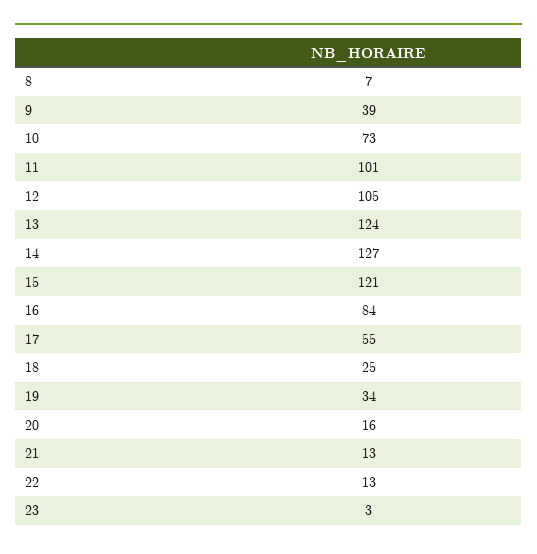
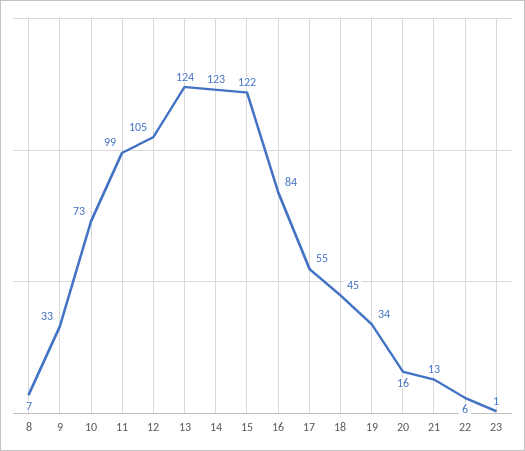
  {
    "8": 7,
-   "9": 39,
+   "9": 33,
    "10": 73,
-   "11": 101,
+   "11": 99,
    "12": 105,
    "13": 124,
-   "14": 127,
+   "14": 123,
-   "15": 121,
+   "15": 122,
    "16": 84,
    "17": 55,
-   "18": 25,
+   "18": 45,
    "19": 34,
    "20": 16,
    "21": 13,
-   "22": 13,
+   "22": 6,
-   "23": 3
+   "23": 1
  }

